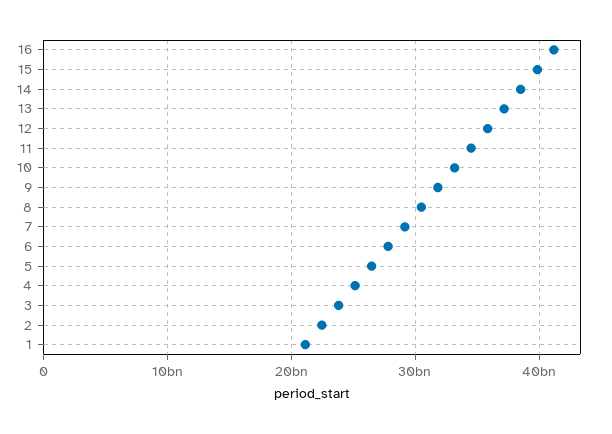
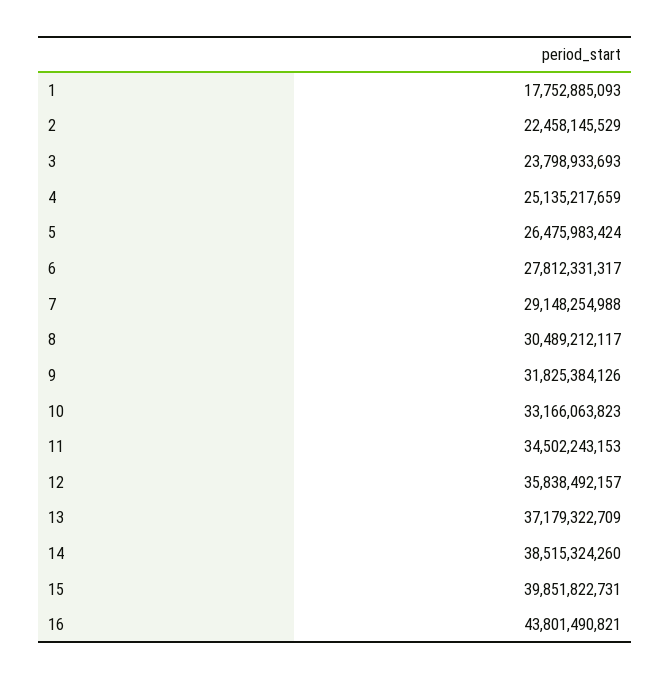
  {
-   "16": 41000000000,
+   "16": 43801490821,
    "15": 39851822731,
    "14": 38515324260,
    "13": 37179322709,
    "12": 35838492157,
    "11": 34502243153,
    "10": 33166063823,
    "9": 31825384126,
    "8": 30489212117,
    "7": 29148254988,
    "6": 27812331317,
    "5": 26475983424,
    "4": 25135217659,
    "3": 23798933693,
    "2": 22458145529,
-   "1": 21000000000
+   "1": 17752885093
  }

